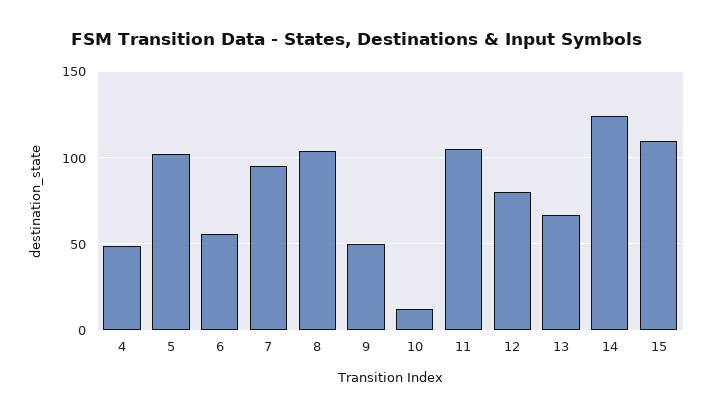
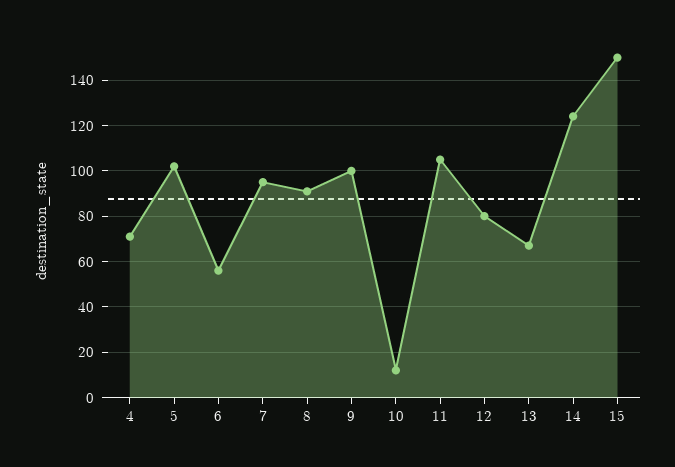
  {
-   "4": 50,
+   "4": 70,
    "5": 100,
    "6": 55,
    "7": 95,
-   "8": 105,
+   "8": 90,
-   "9": 50,
+   "9": 100,
    "10": 10,
    "11": 105,
    "12": 80,
    "13": 65,
    "14": 125,
-   "15": 110
+   "15": 150
  }

